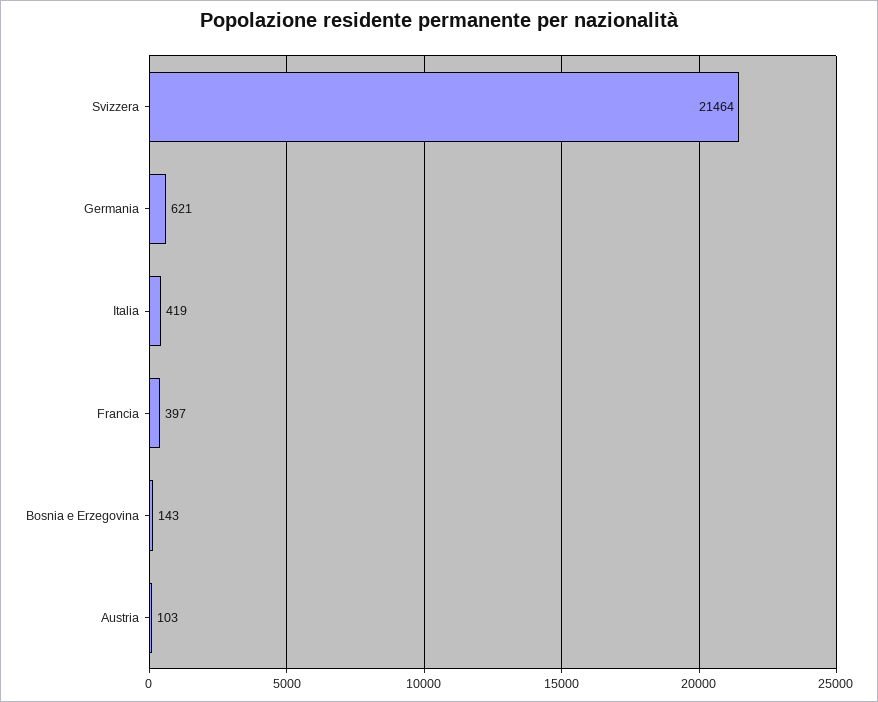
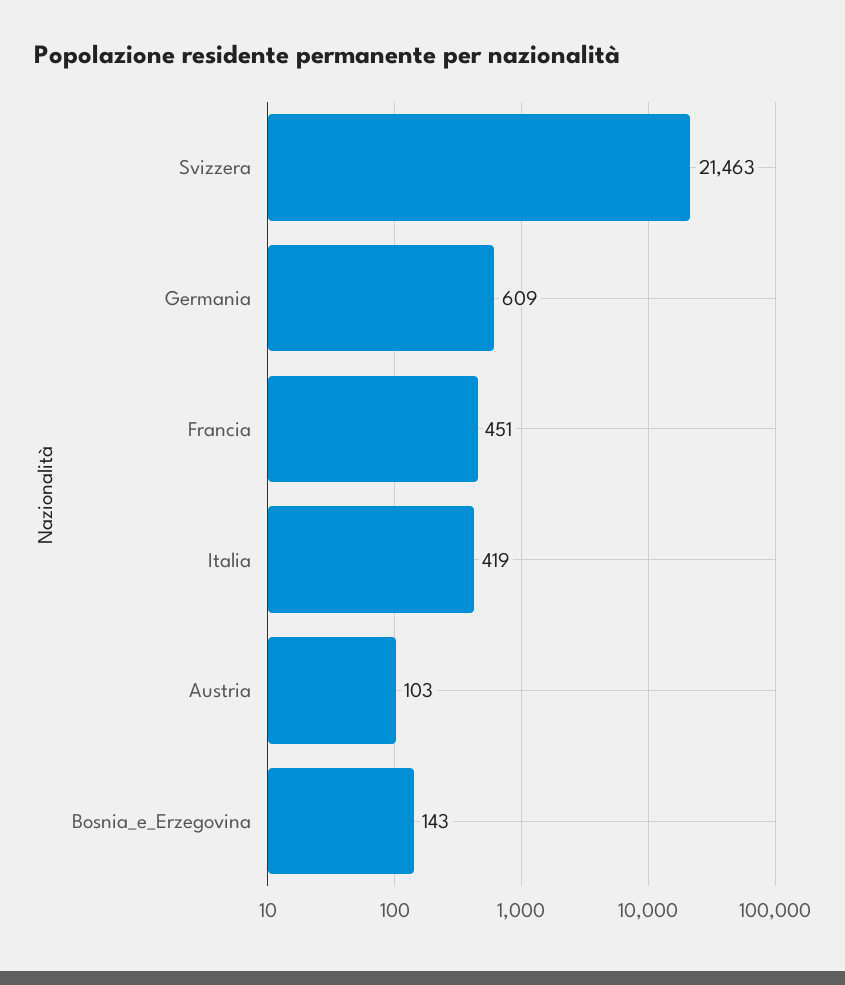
  {
-   "Svizzera": 21464,
+   "Svizzera": 21463,
-   "Germania": 621,
+   "Germania": 609,
    "Italia": 419,
-   "Francia": 397,
+   "Francia": 451,
    "Bosnia e Erzegovina": 143,
    "Austria": 103
  }

